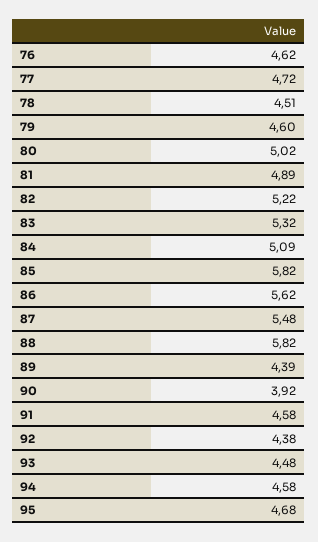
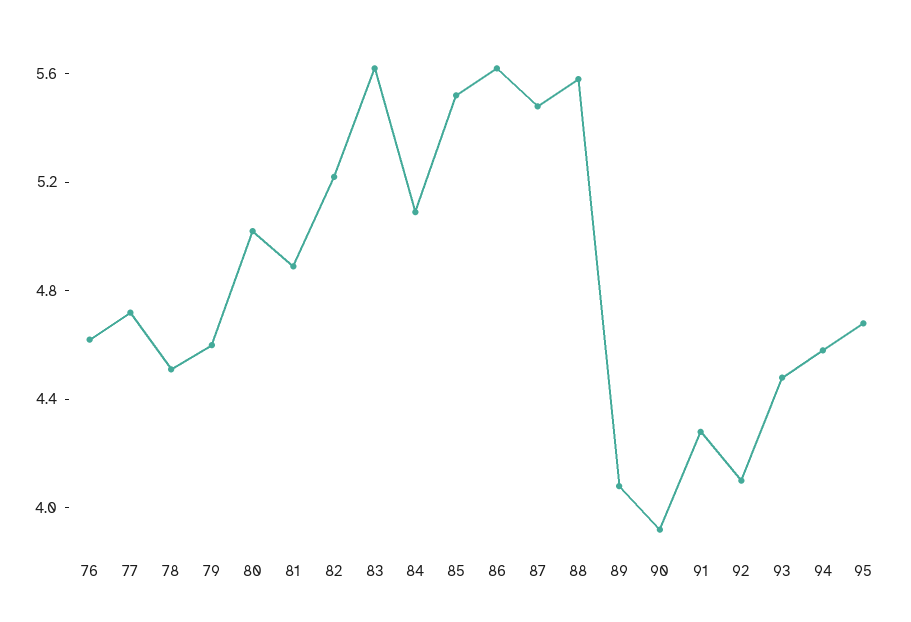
  {
    "76": 4.62,
    "77": 4.72,
    "78": 4.51,
    "79": 4.6,
    "80": 5.02,
    "81": 4.89,
    "82": 5.22,
-   "83": 5.32,
+   "83": 5.6,
    "84": 5.09,
-   "85": 5.82,
+   "85": 5.5,
    "86": 5.62,
    "87": 5.48,
-   "88": 5.82,
+   "88": 5.6,
-   "89": 4.39,
+   "89": 4.1,
    "90": 3.92,
-   "91": 4.58,
+   "91": 4.3,
-   "92": 4.38,
+   "92": 4.1,
    "93": 4.48,
    "94": 4.58,
    "95": 4.68
  }

